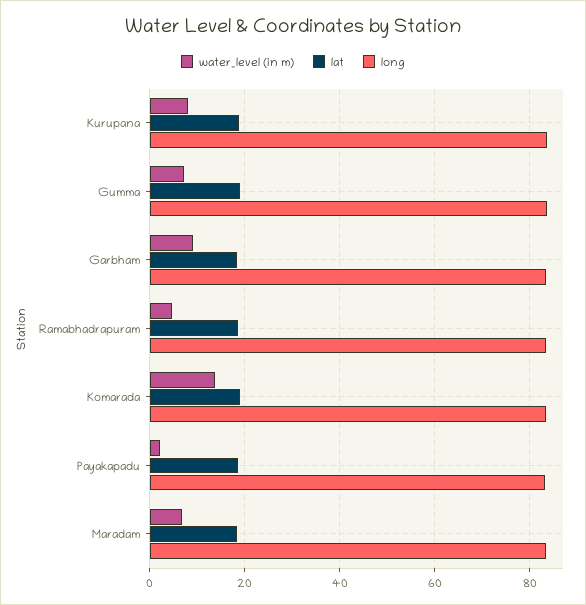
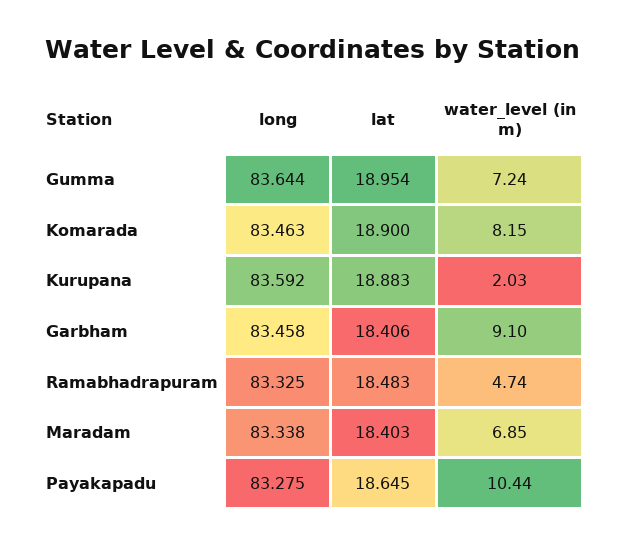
  {
    "water_level (in m)": {
-     "Kurupana": 8,
+     "Kurupana": 2.03,
      "Gumma": 7.24,
      "Garbham": 9.1,
      "Ramabhadrapuram": 4.74,
-     "Komarada": 14,
+     "Komarada": 8.15,
-     "Payakapadu": 2,
+     "Payakapadu": 10.44,
      "Maradam": 6.85
    },
    "lat": {
      "Kurupana": 18.883,
      "Gumma": 18.954,
      "Garbham": 18.406,
      "Ramabhadrapuram": 18.483,
      "Komarada": 18.9,
      "Payakapadu": 18.645,
      "Maradam": 18.403
    },
    "long": {
      "Kurupana": 83.592,
      "Gumma": 83.644,
      "Garbham": 83.458,
      "Ramabhadrapuram": 83.325,
      "Komarada": 83.463,
      "Payakapadu": 83.275,
      "Maradam": 83.338
    }
  }

